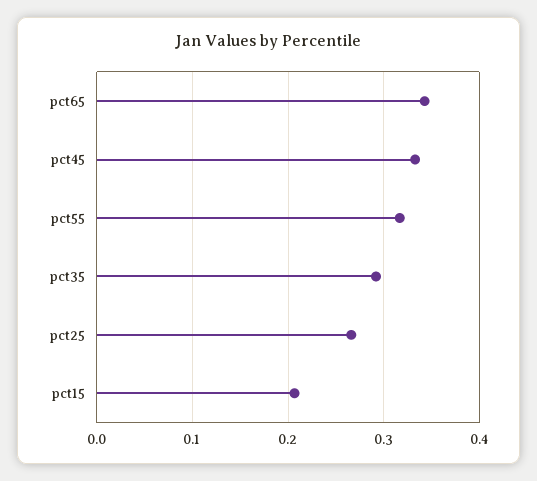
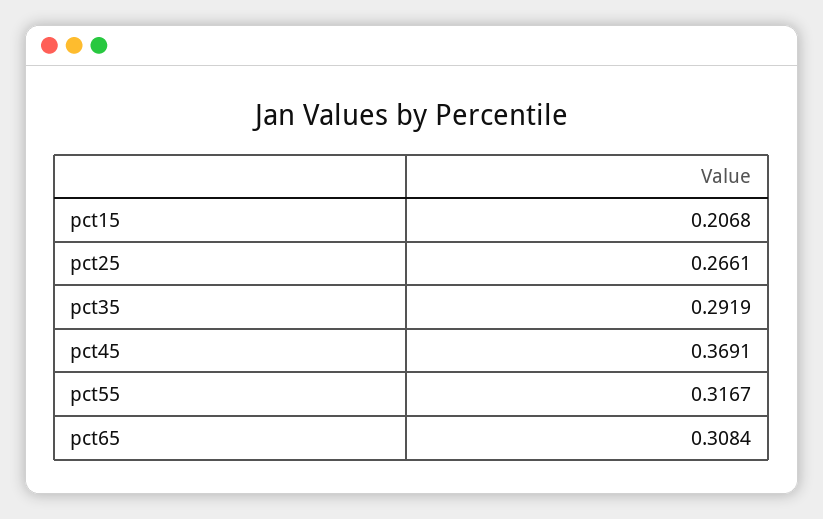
  {
-   "pct65": 0.34,
+   "pct65": 0.3084,
-   "pct45": 0.33,
+   "pct45": 0.3691,
    "pct55": 0.3167,
    "pct35": 0.2919,
    "pct25": 0.2661,
    "pct15": 0.2068
  }

